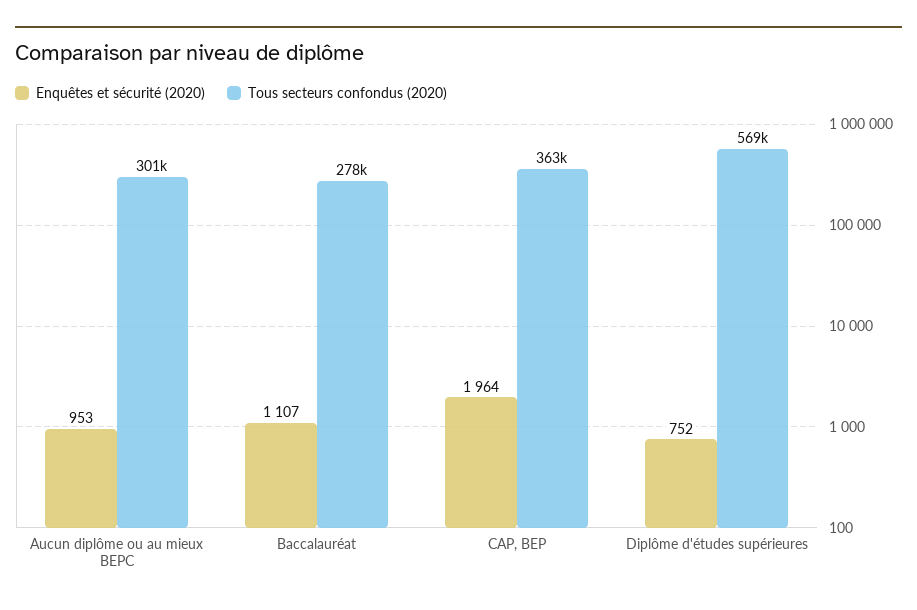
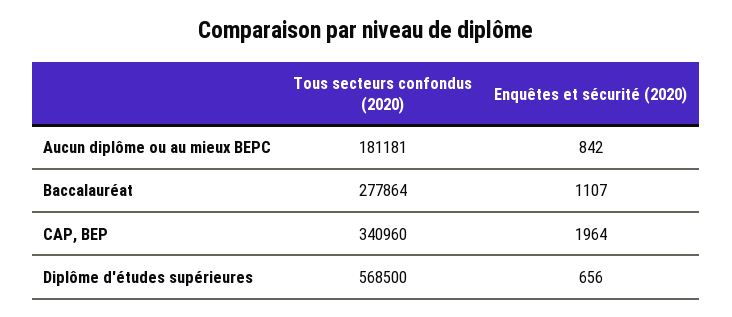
  {
    "Enquêtes et sécurité (2020)": {
-     "Aucun diplôme ou au mieux BEPC": 953,
+     "Aucun diplôme ou au mieux BEPC": 842,
      "Baccalauréat": 1107,
      "CAP, BEP": 1964,
-     "Diplôme d'études supérieures": 752
+     "Diplôme d'études supérieures": 656
    },
    "Tous secteurs confondus (2020)": {
-     "Aucun diplôme ou au mieux BEPC": 301000,
+     "Aucun diplôme ou au mieux BEPC": 181181,
      "Baccalauréat": 277864,
-     "CAP, BEP": 363000,
+     "CAP, BEP": 340960,
      "Diplôme d'études supérieures": 568500
    }
  }

